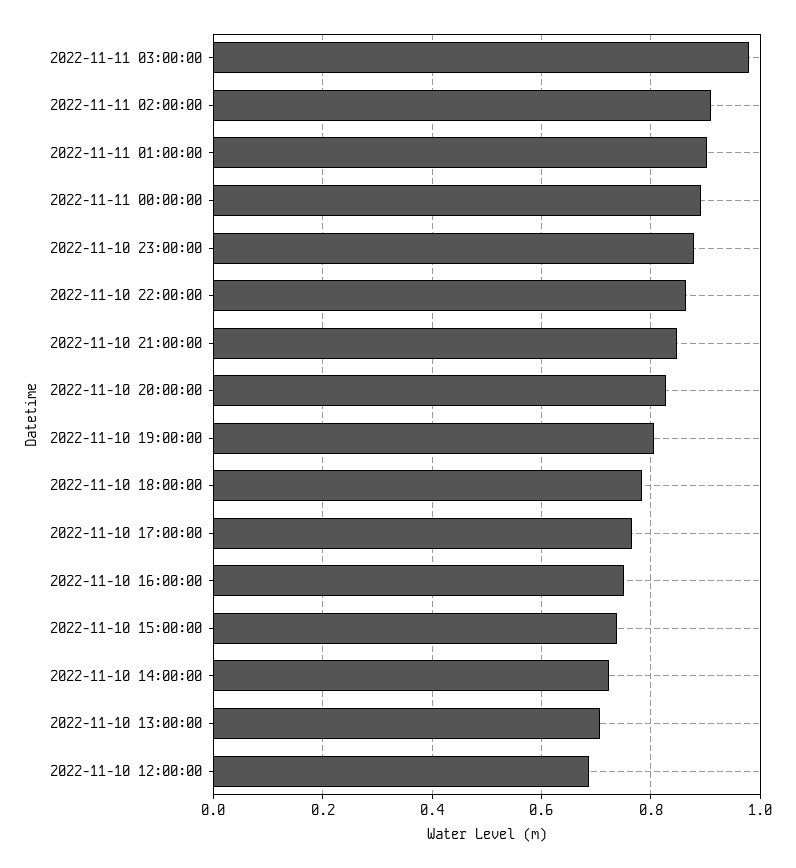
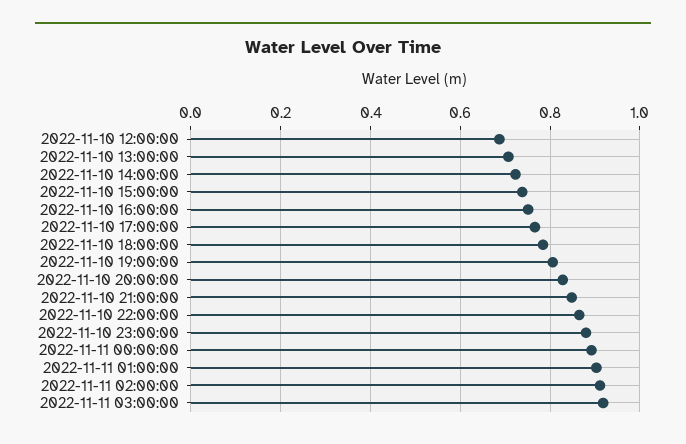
  {
-   "2022-11-11 03:00:00": 0.98,
+   "2022-11-11 03:00:00": 0.92,
    "2022-11-11 02:00:00": 0.92,
    "2022-11-11 01:00:00": 0.9,
    "2022-11-11 00:00:00": 0.9,
    "2022-11-10 23:00:00": 0.88,
    "2022-11-10 22:00:00": 0.86,
    "2022-11-10 21:00:00": 0.84,
    "2022-11-10 20:00:00": 0.82,
    "2022-11-10 19:00:00": 0.8,
    "2022-11-10 18:00:00": 0.78,
    "2022-11-10 17:00:00": 0.76,
    "2022-11-10 16:00:00": 0.76,
    "2022-11-10 15:00:00": 0.74,
    "2022-11-10 14:00:00": 0.72,
    "2022-11-10 13:00:00": 0.7,
    "2022-11-10 12:00:00": 0.68
  }

